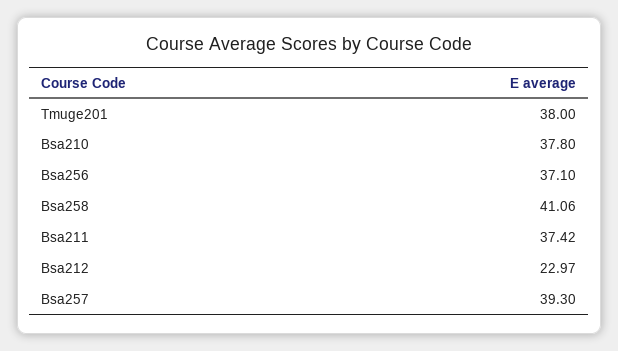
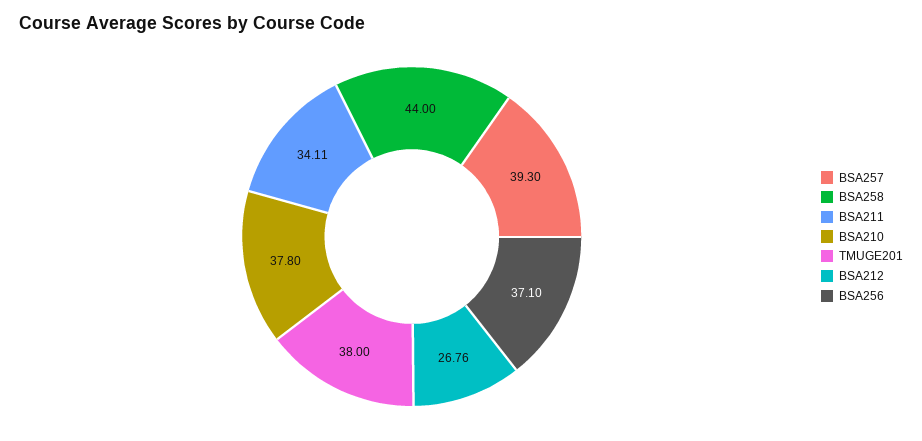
  {
    "Tmuge201": 38,
    "Bsa210": 37.8,
    "Bsa256": 37.1,
-   "Bsa258": 41.06,
+   "Bsa258": 44,
-   "Bsa211": 37.42,
+   "Bsa211": 34.11,
-   "Bsa212": 22.97,
+   "Bsa212": 26.76,
    "Bsa257": 39.3
  }

